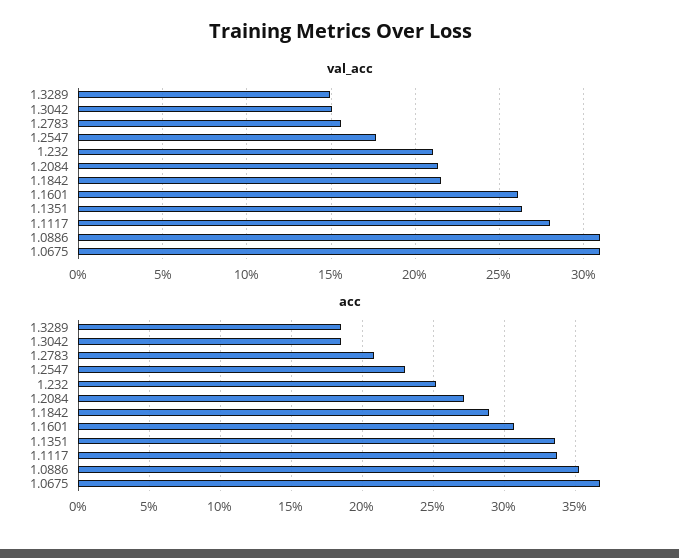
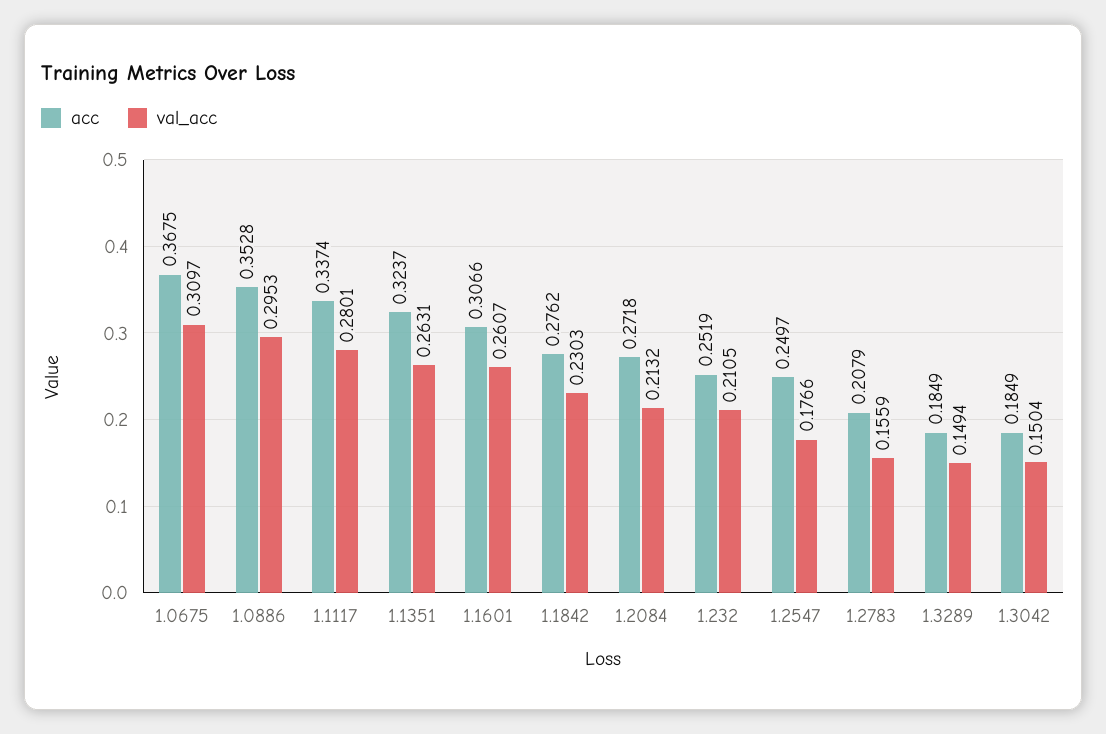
  {
    "val_acc": {
      "1.3289": 0.1494,
      "1.3042": 0.1504,
      "1.2783": 0.1559,
      "1.2547": 0.1766,
      "1.232": 0.2105,
      "1.2084": 0.2132,
-     "1.1842": 0.215,
+     "1.1842": 0.2303,
      "1.1601": 0.2607,
      "1.1351": 0.2631,
      "1.1117": 0.2801,
-     "1.0886": 0.31,
+     "1.0886": 0.2953,
      "1.0675": 0.3097
    },
    "acc": {
      "1.3289": 0.1849,
      "1.3042": 0.1849,
      "1.2783": 0.2079,
-     "1.2547": 0.23,
+     "1.2547": 0.2497,
      "1.232": 0.2519,
      "1.2084": 0.2718,
-     "1.1842": 0.29,
+     "1.1842": 0.2762,
      "1.1601": 0.3066,
-     "1.1351": 0.335,
+     "1.1351": 0.3237,
      "1.1117": 0.3374,
      "1.0886": 0.3528,
      "1.0675": 0.3675
    }
  }

